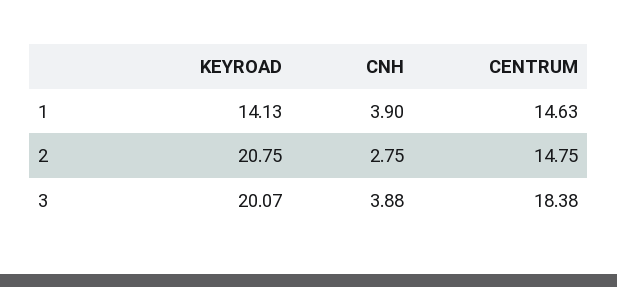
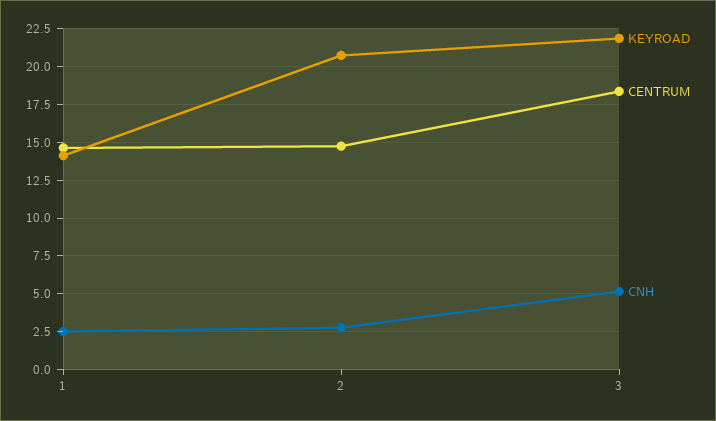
  {
    "KEYROAD": {
      "1": 14.13,
      "2": 20.75,
-     "3": 20.07
+     "3": 22
    },
    "CNH": {
-     "1": 3.9,
+     "1": 2.5,
      "2": 2.75,
-     "3": 3.88
+     "3": 5
    },
    "CENTRUM": {
      "1": 14.63,
      "2": 14.75,
      "3": 18.38
    }
  }

